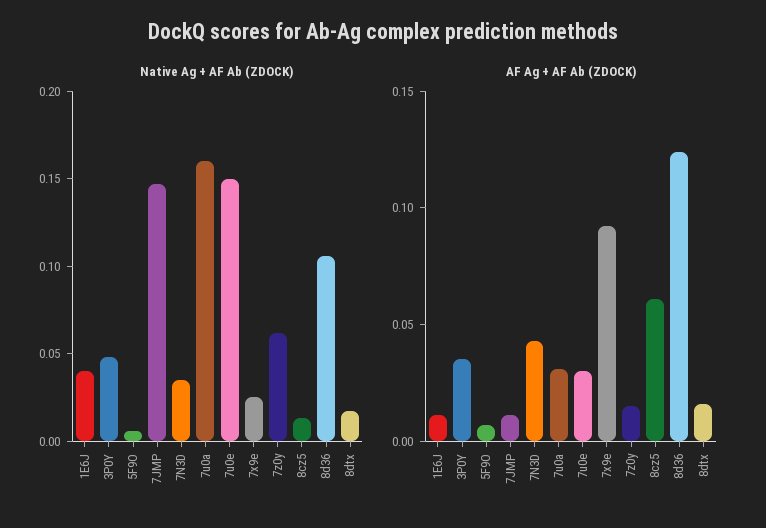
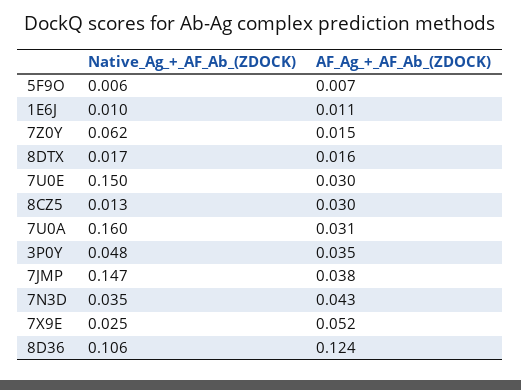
  {
    "Native Ag + AF Ab (ZDOCK)": {
-     "1E6J": 0.04,
+     "1E6J": 0.01,
      "3P0Y": 0.048,
      "5F9O": 0.006,
      "7JMP": 0.147,
      "7N3D": 0.035,
      "7u0a": 0.16,
      "7u0e": 0.15,
      "7x9e": 0.025,
      "7z0y": 0.062,
      "8cz5": 0.013,
      "8d36": 0.106,
      "8dtx": 0.017
    },
    "AF Ag + AF Ab (ZDOCK)": {
      "1E6J": 0.011,
      "3P0Y": 0.035,
      "5F9O": 0.007,
-     "7JMP": 0.01,
+     "7JMP": 0.038,
      "7N3D": 0.043,
      "7u0a": 0.031,
      "7u0e": 0.03,
-     "7x9e": 0.09,
+     "7x9e": 0.052,
      "7z0y": 0.015,
-     "8cz5": 0.06,
+     "8cz5": 0.03,
      "8d36": 0.124,
      "8dtx": 0.016
    }
  }

